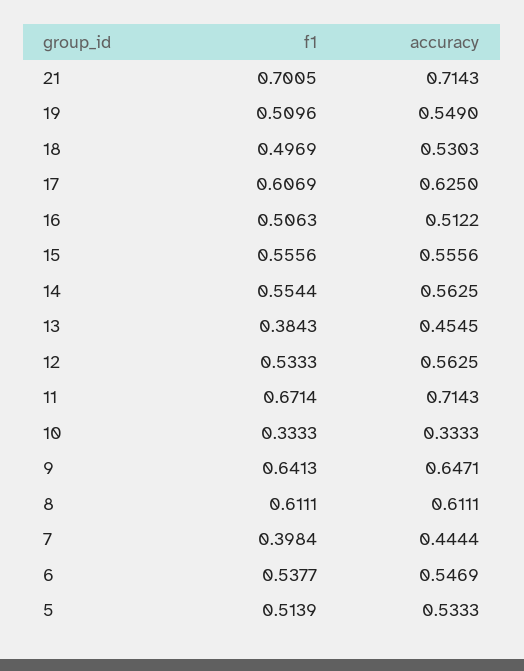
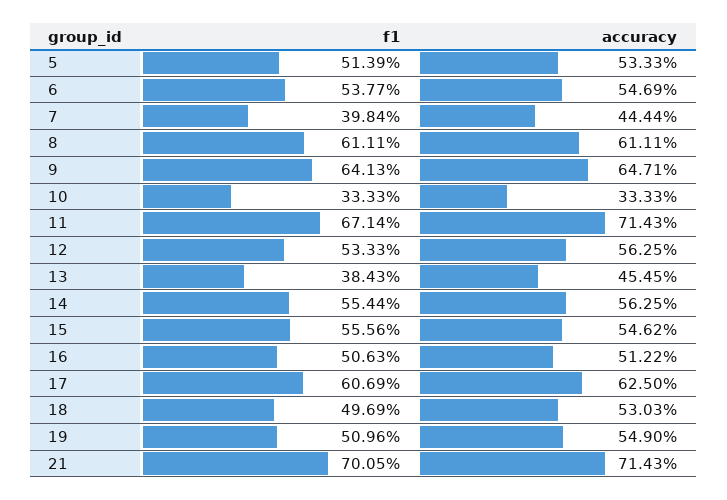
  {
    "f1": {
      "21": 0.7005,
      "19": 0.5096,
      "18": 0.4969,
      "17": 0.6069,
      "16": 0.5063,
      "15": 0.5556,
      "14": 0.5544,
      "13": 0.3843,
      "12": 0.5333,
      "11": 0.6714,
      "10": 0.3333,
      "9": 0.6413,
      "8": 0.6111,
      "7": 0.3984,
      "6": 0.5377,
      "5": 0.5139
    },
    "accuracy": {
      "21": 0.7143,
      "19": 0.549,
      "18": 0.5303,
      "17": 0.625,
      "16": 0.5122,
-     "15": 0.5556,
+     "15": 0.5462,
      "14": 0.5625,
      "13": 0.4545,
      "12": 0.5625,
      "11": 0.7143,
      "10": 0.3333,
      "9": 0.6471,
      "8": 0.6111,
      "7": 0.4444,
      "6": 0.5469,
      "5": 0.5333
    }
  }

